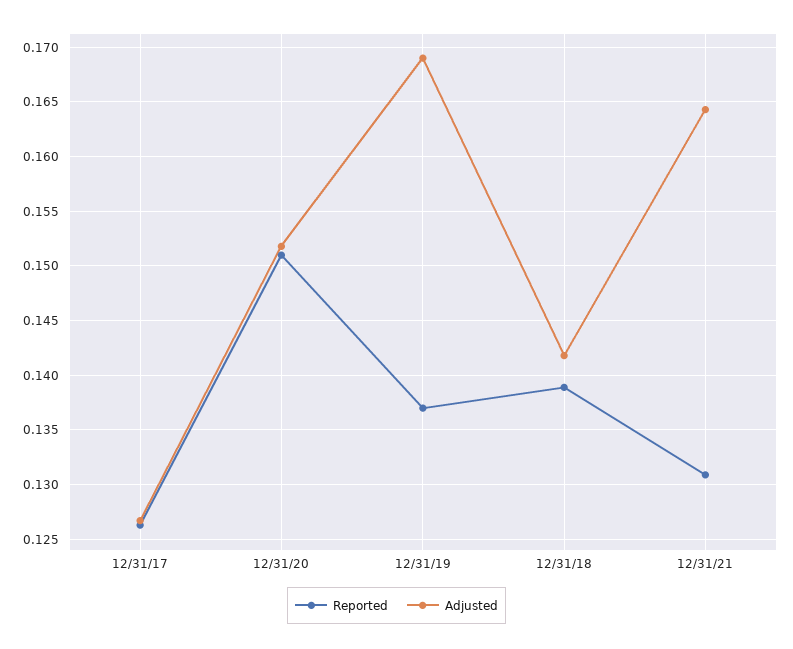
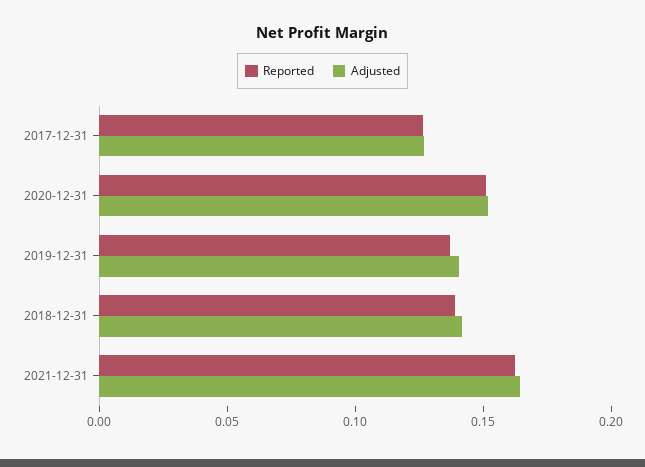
  {
    "Reported": {
      "12/31/17": 0.126,
      "12/31/20": 0.151,
      "12/31/19": 0.137,
      "12/31/18": 0.139,
-     "12/31/21": 0.131
+     "12/31/21": 0.16
    },
    "Adjusted": {
      "12/31/17": 0.127,
      "12/31/20": 0.152,
-     "12/31/19": 0.169,
+     "12/31/19": 0.14,
      "12/31/18": 0.142,
      "12/31/21": 0.164
    }
  }

